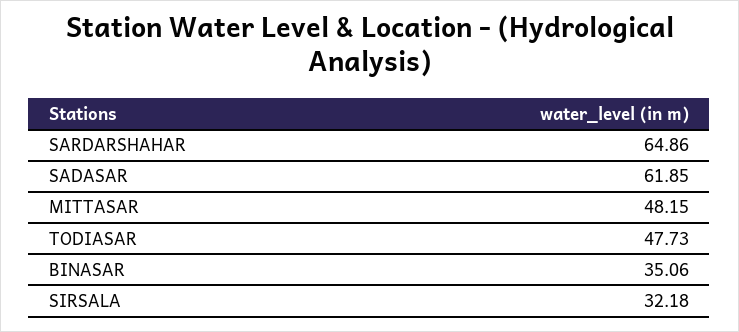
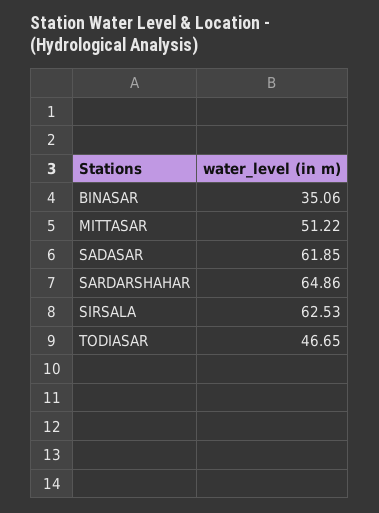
  {
    "SARDARSHAHAR": 64.86,
    "SADASAR": 61.85,
-   "MITTASAR": 48.15,
+   "MITTASAR": 51.22,
-   "TODIASAR": 47.73,
+   "TODIASAR": 46.65,
    "BINASAR": 35.06,
-   "SIRSALA": 32.18
+   "SIRSALA": 62.53
  }

